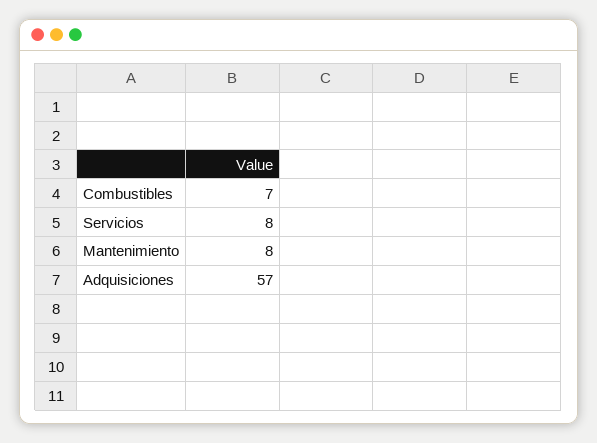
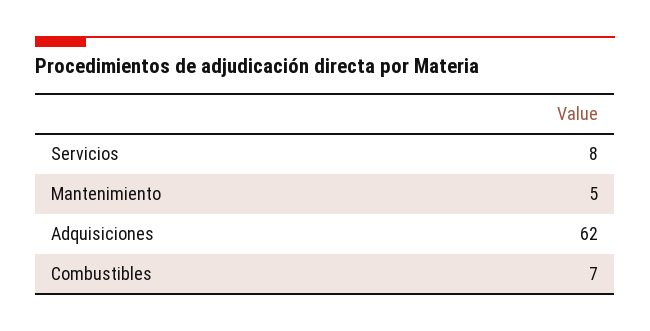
  {
    "Combustibles": 7,
    "Servicios": 8,
-   "Mantenimiento": 8,
+   "Mantenimiento": 5,
-   "Adquisiciones": 57
+   "Adquisiciones": 62
  }

